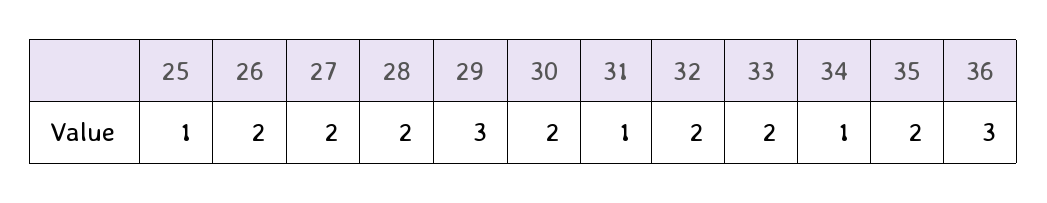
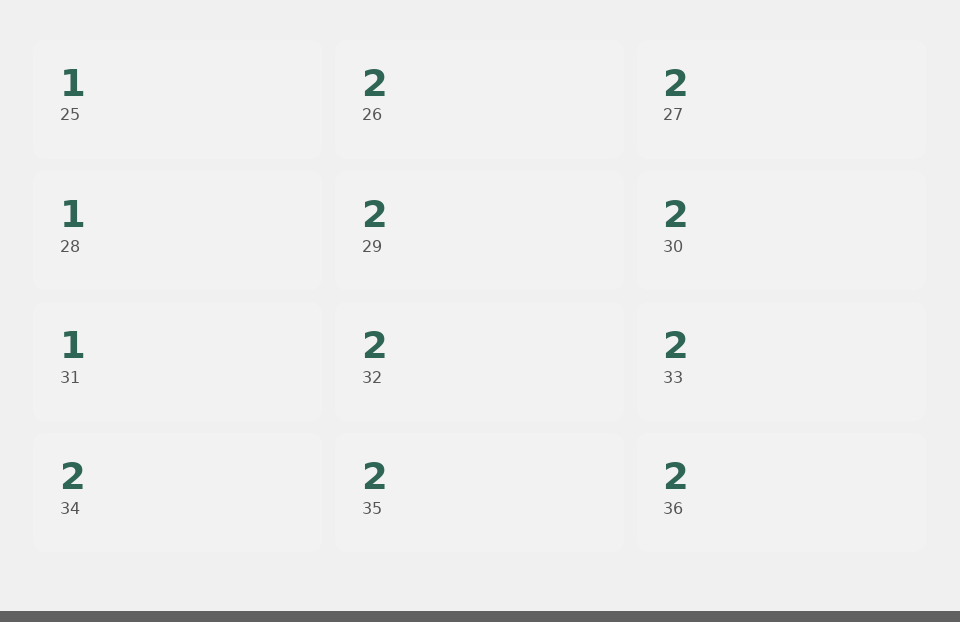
  {
    "25": 1,
    "26": 2,
    "27": 2,
-   "28": 2,
+   "28": 1,
-   "29": 3,
+   "29": 2,
    "30": 2,
    "31": 1,
    "32": 2,
    "33": 2,
-   "34": 1,
+   "34": 2,
    "35": 2,
-   "36": 3
+   "36": 2
  }

